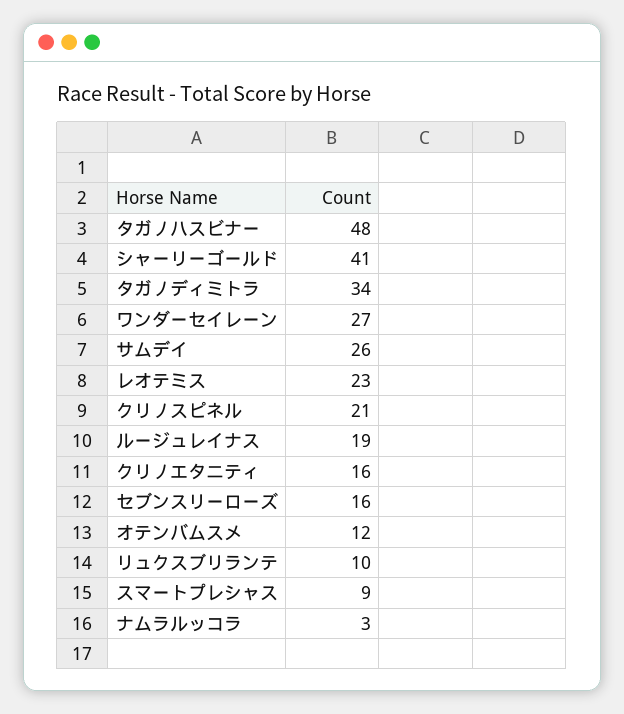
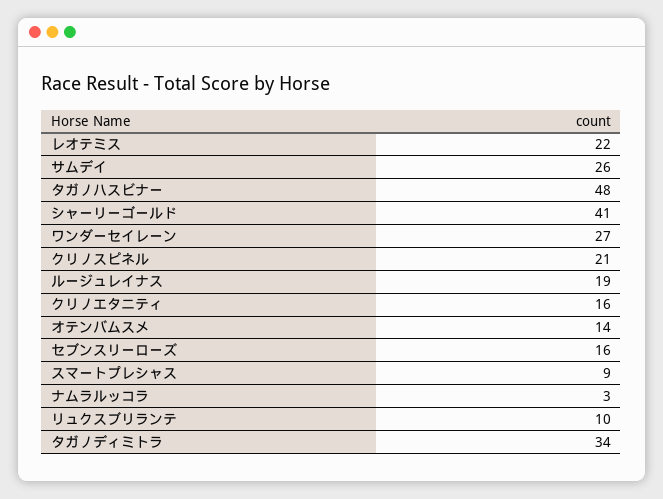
  {
    "タガノハスビナー": 48,
    "シャーリーゴールド": 41,
    "タガノディミトラ": 34,
    "ワンダーセイレーン": 27,
    "サムデイ": 26,
-   "レオテミス": 23,
+   "レオテミス": 22,
    "クリノスピネル": 21,
    "ルージュレイナス": 19,
    "クリノエタニティ": 16,
    "セブンスリーローズ": 16,
-   "オテンバムスメ": 12,
+   "オテンバムスメ": 14,
    "リュクスブリランテ": 10,
    "スマートプレシャス": 9,
    "ナムラルッコラ": 3
  }

